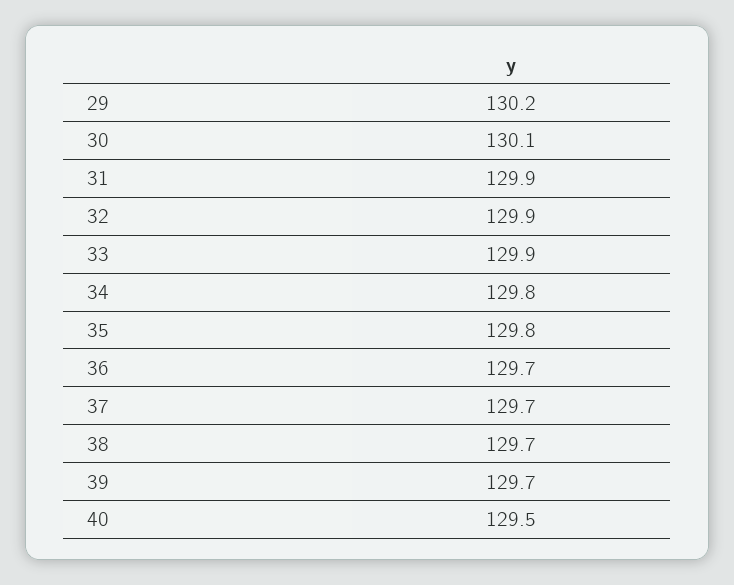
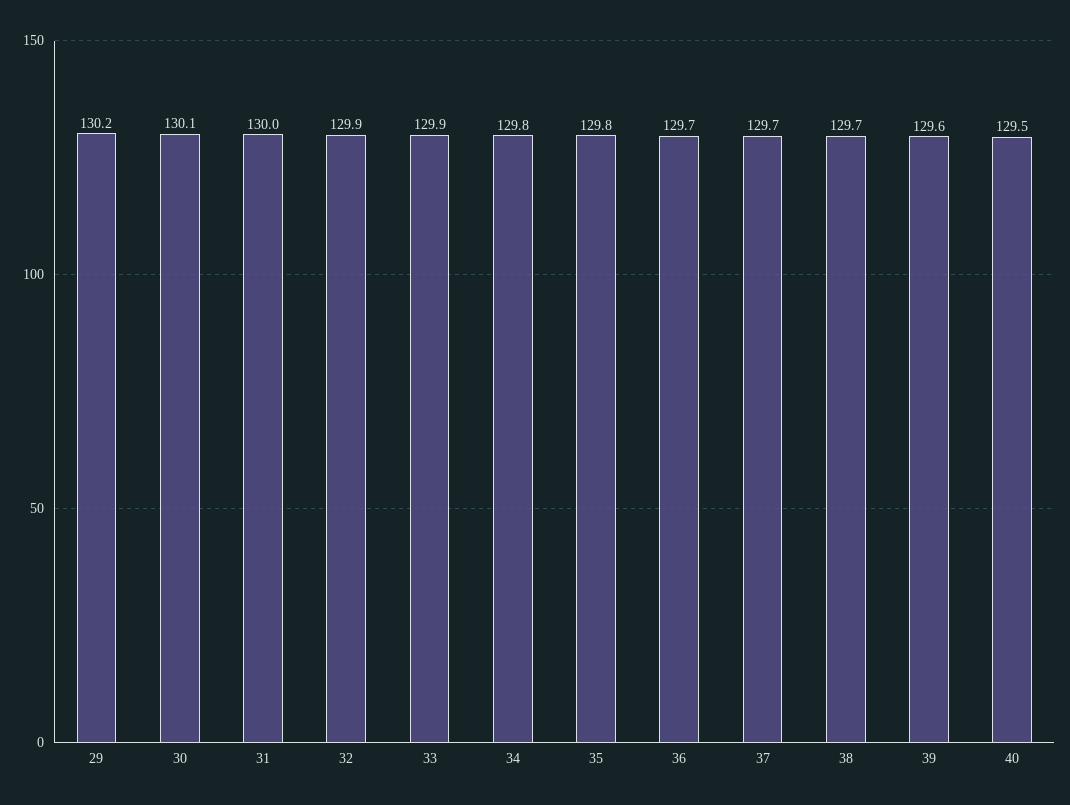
  {
    "29": 130.2,
    "30": 130.1,
-   "31": 129.9,
+   "31": 130,
    "32": 129.9,
    "33": 129.9,
    "34": 129.8,
    "35": 129.8,
    "36": 129.7,
    "37": 129.7,
    "38": 129.7,
-   "39": 129.7,
+   "39": 129.6,
    "40": 129.5
  }

